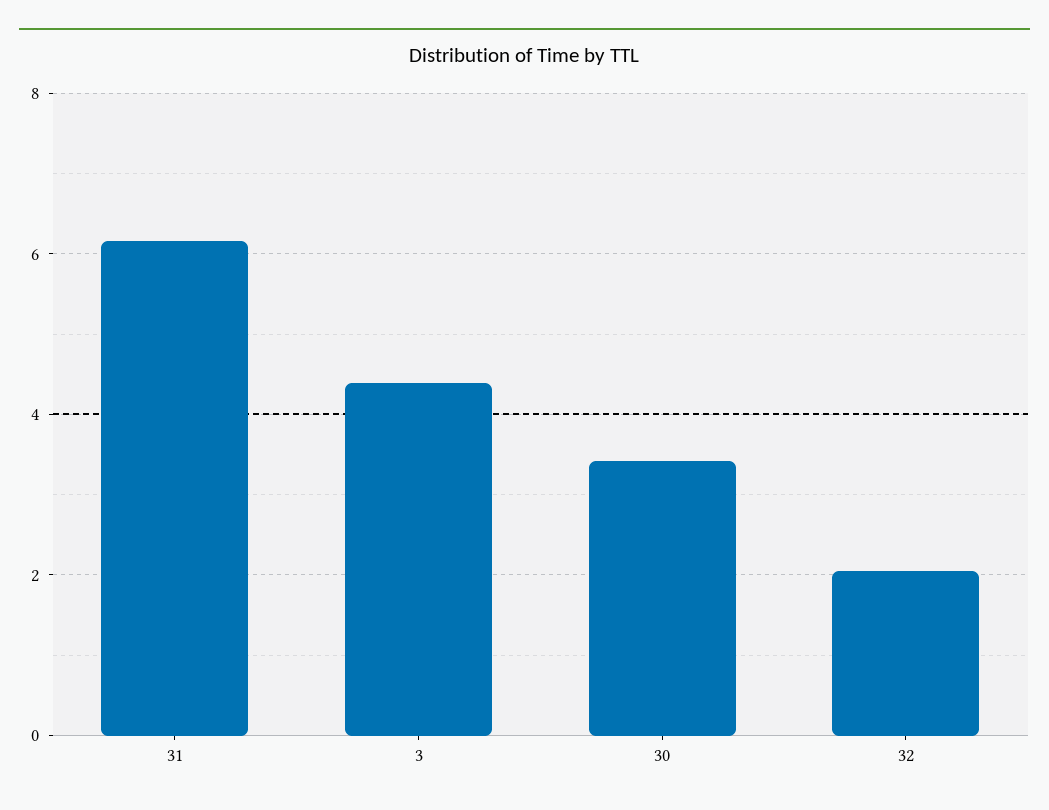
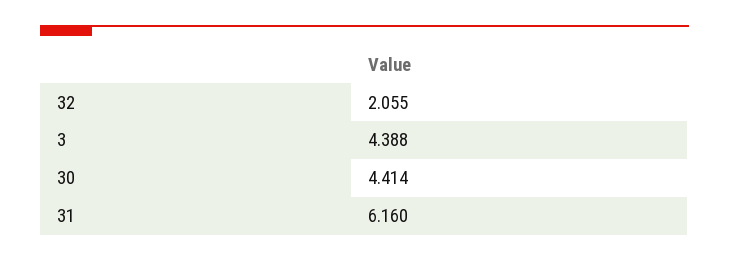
  {
    "31": 6.16,
    "3": 4.388,
-   "30": 3.4,
+   "30": 4.414,
    "32": 2.055
  }

